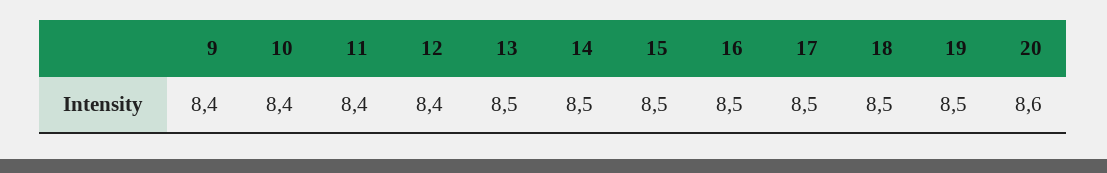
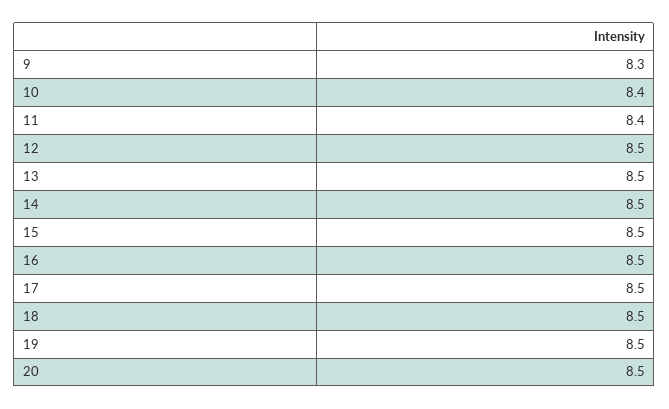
  {
-   "9": 8.4,
+   "9": 8.3,
    "10": 8.4,
    "11": 8.4,
-   "12": 8.4,
+   "12": 8.5,
    "13": 8.5,
    "14": 8.5,
    "15": 8.5,
    "16": 8.5,
    "17": 8.5,
    "18": 8.5,
    "19": 8.5,
-   "20": 8.6
+   "20": 8.5
  }

